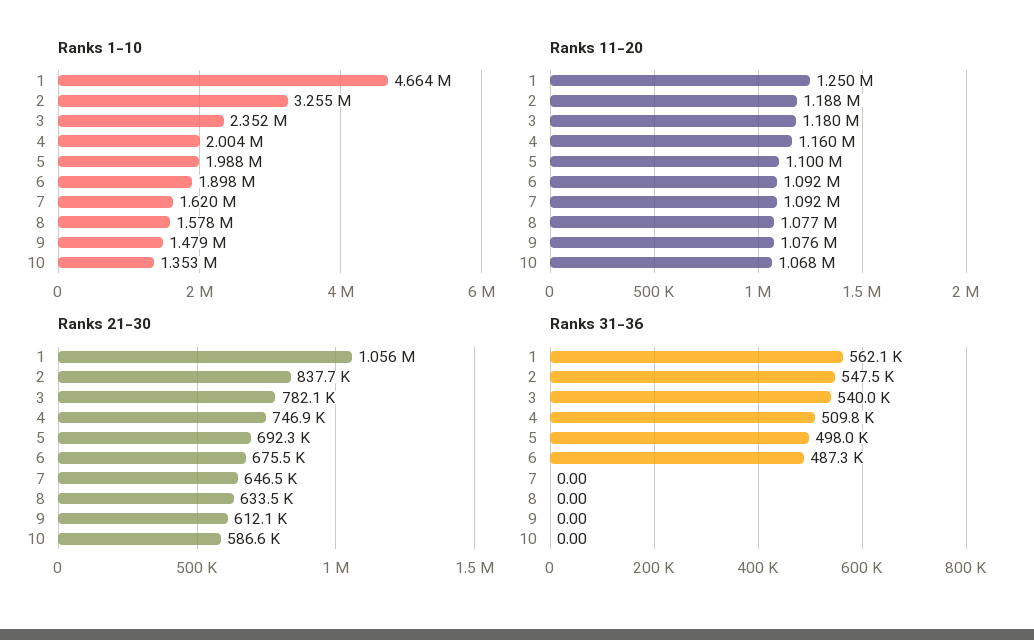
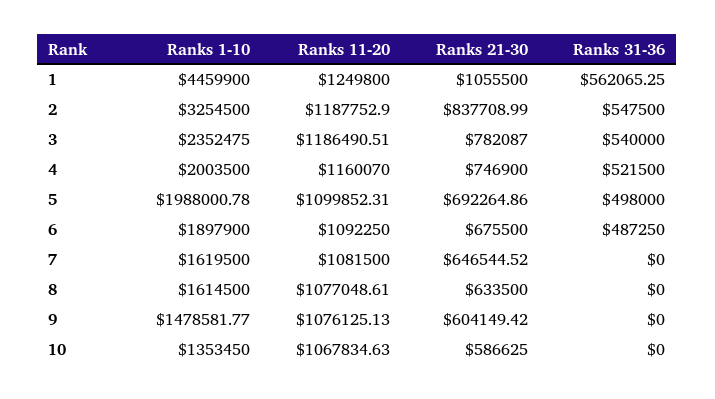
  {
    "Ranks 1-10": {
-     "1": 4664000,
+     "1": 4459900,
      "2": 3254500,
      "3": 2352475,
      "4": 2003500,
      "5": 1988000.78,
      "6": 1897900,
      "7": 1619500,
-     "8": 1578000,
+     "8": 1614500,
      "9": 1478581.77,
      "10": 1353450
    },
    "Ranks 11-20": {
      "1": 1249800,
      "2": 1187752.9,
-     "3": 1180000,
+     "3": 1186490.51,
      "4": 1160070,
      "5": 1099852.31,
      "6": 1092250,
-     "7": 1092000,
+     "7": 1081500,
      "8": 1077048.61,
      "9": 1076125.13,
      "10": 1067834.63
    },
    "Ranks 21-30": {
      "1": 1055500,
      "2": 837708.99,
      "3": 782087,
      "4": 746900,
      "5": 692264.86,
      "6": 675500,
      "7": 646544.52,
      "8": 633500,
-     "9": 612100,
+     "9": 604149.42,
      "10": 586625
    },
    "Ranks 31-36": {
      "1": 562065.25,
      "2": 547500,
      "3": 540000,
-     "4": 509800,
+     "4": 521500,
      "5": 498000,
      "6": 487250,
      "7": 0,
      "8": 0,
      "9": 0,
      "10": 0
    }
  }

